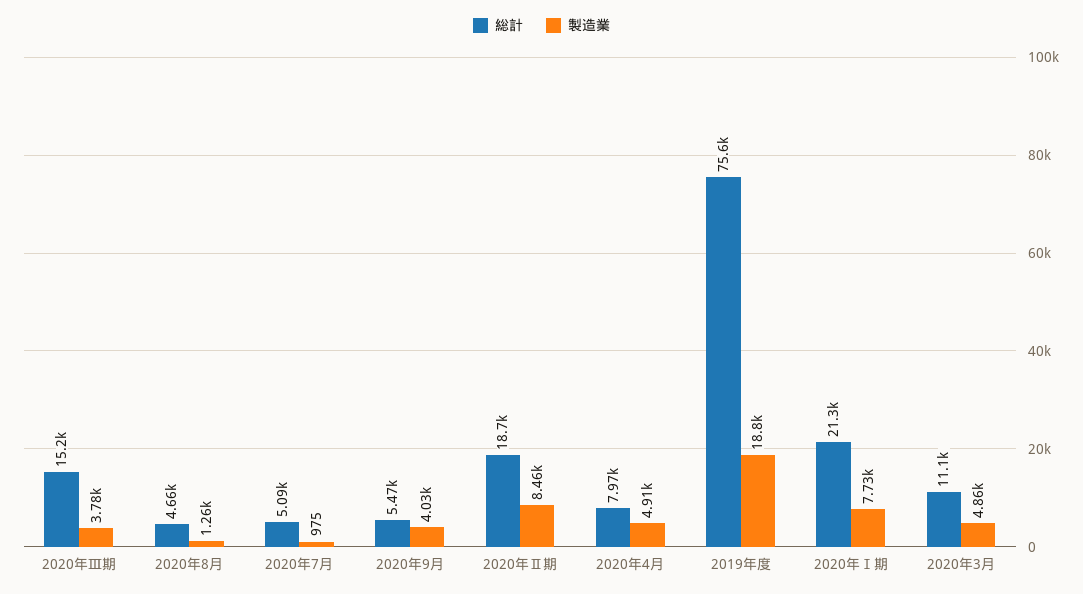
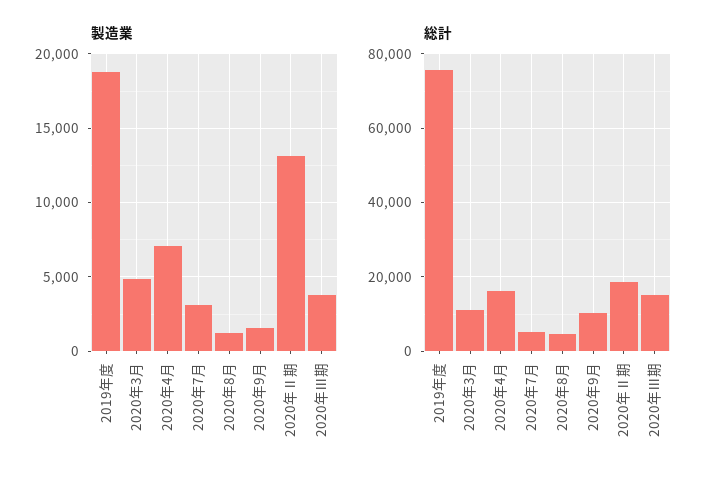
  {
    "総計": {
      "2020年Ⅲ期": 15200,
      "2020年8月": 4660,
      "2020年7月": 5090,
-     "2020年9月": 5470,
+     "2020年9月": 10000,
      "2020年Ⅱ期": 18700,
-     "2020年4月": 7970,
+     "2020年4月": 16000,
      "2019年度": 75600,
-     "2020年Ⅰ期": 21300,
      "2020年3月": 11100
    },
    "製造業": {
      "2020年Ⅲ期": 3780,
      "2020年8月": 1260,
-     "2020年7月": 975,
+     "2020年7月": 3000,
-     "2020年9月": 4030,
+     "2020年9月": 1500,
-     "2020年Ⅱ期": 8460,
+     "2020年Ⅱ期": 13000,
-     "2020年4月": 4910,
+     "2020年4月": 7000,
      "2019年度": 18800,
-     "2020年Ⅰ期": 7730,
      "2020年3月": 4860
    }
  }

